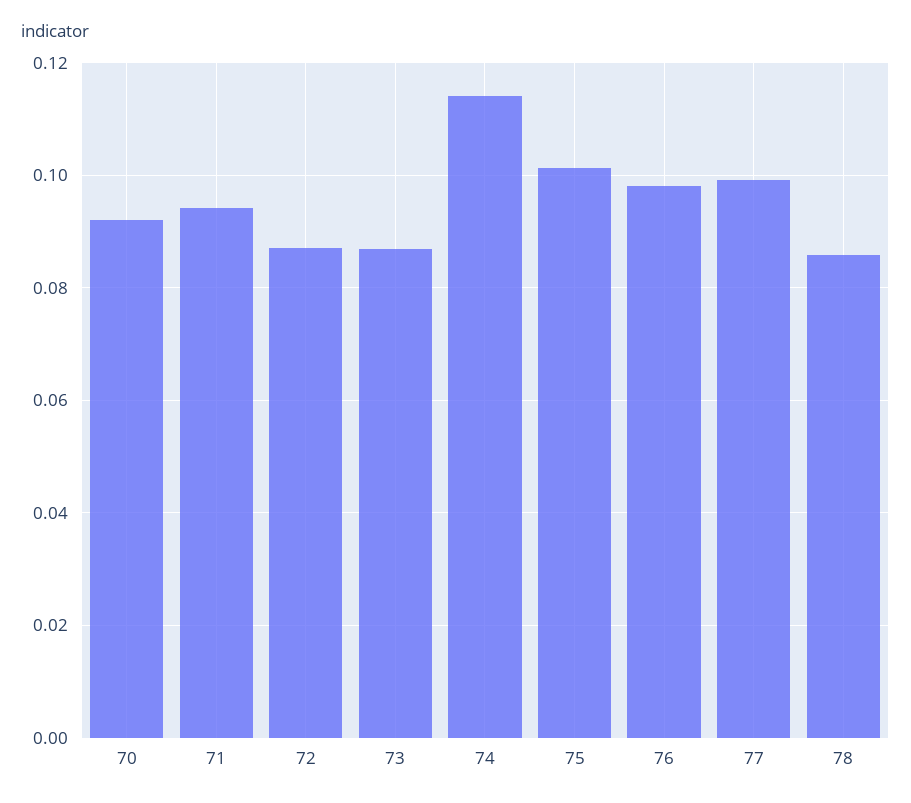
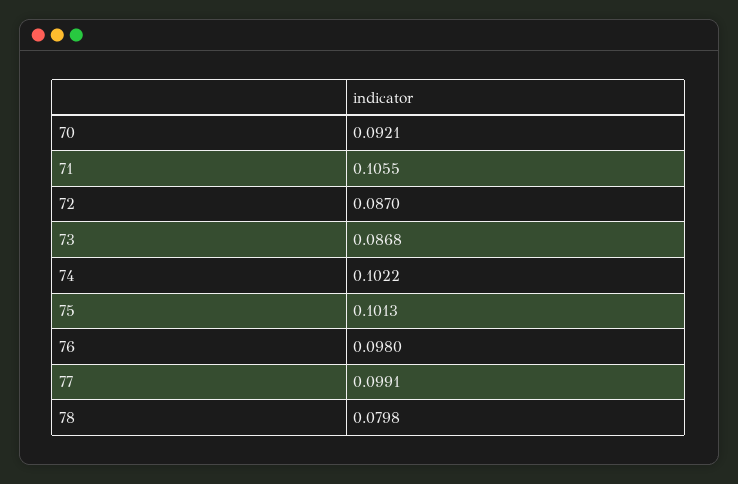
  {
    "70": 0.0921,
-   "71": 0.094,
+   "71": 0.1055,
    "72": 0.087,
    "73": 0.0868,
-   "74": 0.114,
+   "74": 0.1022,
    "75": 0.1013,
    "76": 0.098,
    "77": 0.0991,
-   "78": 0.086
+   "78": 0.0798
  }

